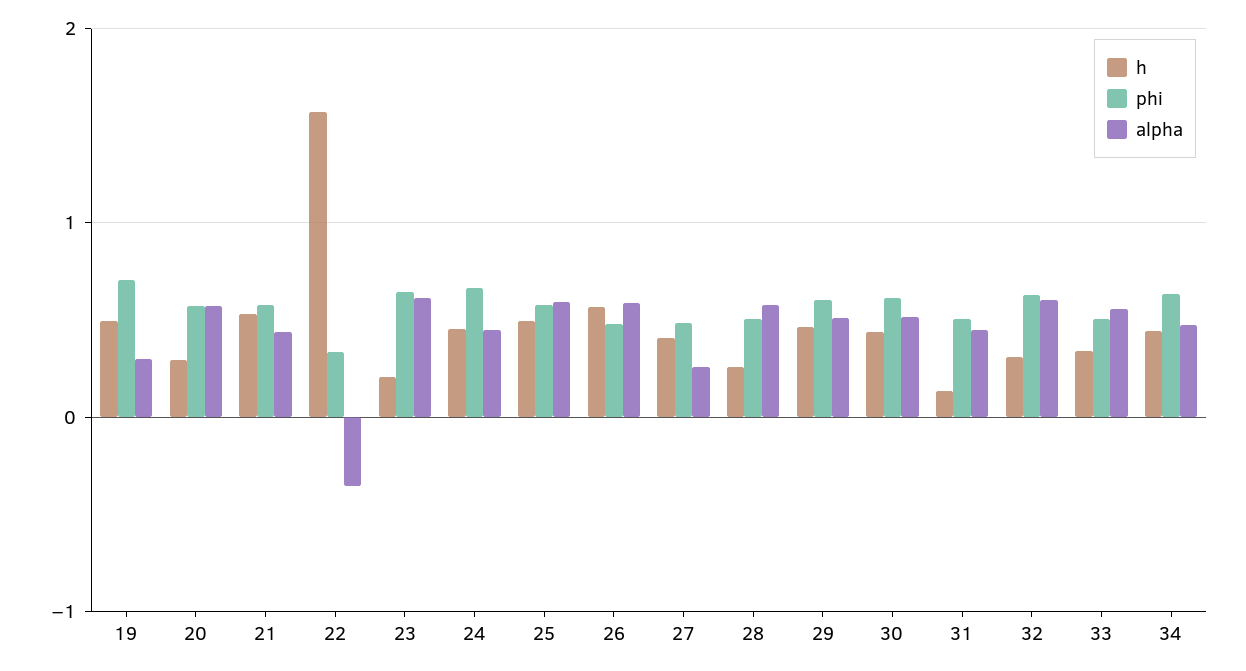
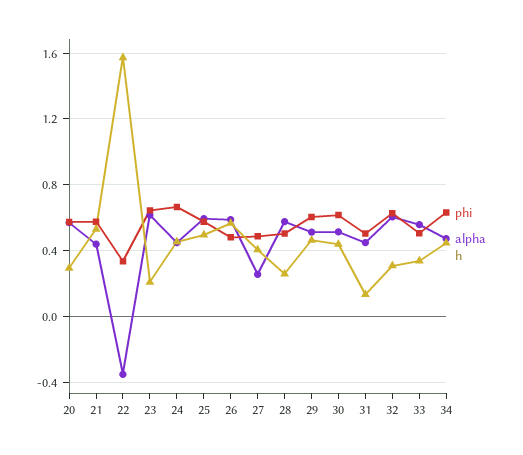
  {
    "h": {
-     "19": 0.5,
      "20": 0.3,
      "21": 0.55,
      "22": 1.55,
      "23": 0.2,
      "24": 0.45,
      "25": 0.5,
      "26": 0.55,
      "27": 0.4,
      "28": 0.25,
      "29": 0.45,
      "30": 0.45,
      "31": 0.15,
      "32": 0.3,
      "33": 0.35,
      "34": 0.45
    },
    "phi": {
-     "19": 0.7,
      "20": 0.55,
      "21": 0.6,
      "22": 0.35,
      "23": 0.65,
      "24": 0.65,
      "25": 0.6,
      "26": 0.5,
      "27": 0.5,
      "28": 0.5,
      "29": 0.6,
      "30": 0.6,
      "31": 0.5,
      "32": 0.65,
      "33": 0.5,
      "34": 0.65
    },
    "alpha": {
-     "19": 0.3,
      "20": 0.55,
      "21": 0.45,
      "22": -0.35,
      "23": 0.6,
      "24": 0.45,
      "25": 0.6,
      "26": 0.6,
      "27": 0.25,
      "28": 0.6,
      "29": 0.5,
      "30": 0.5,
      "31": 0.45,
      "32": 0.6,
      "33": 0.55,
      "34": 0.45
    }
  }

